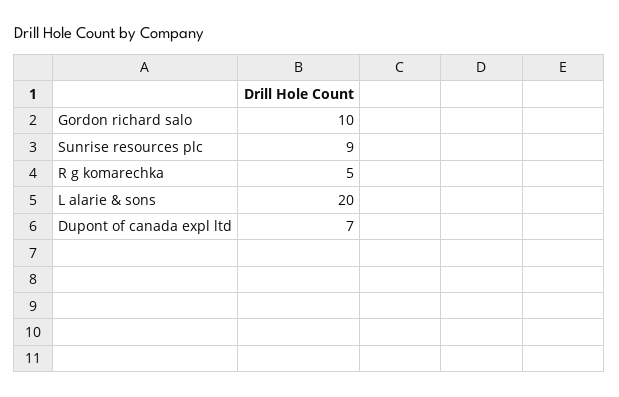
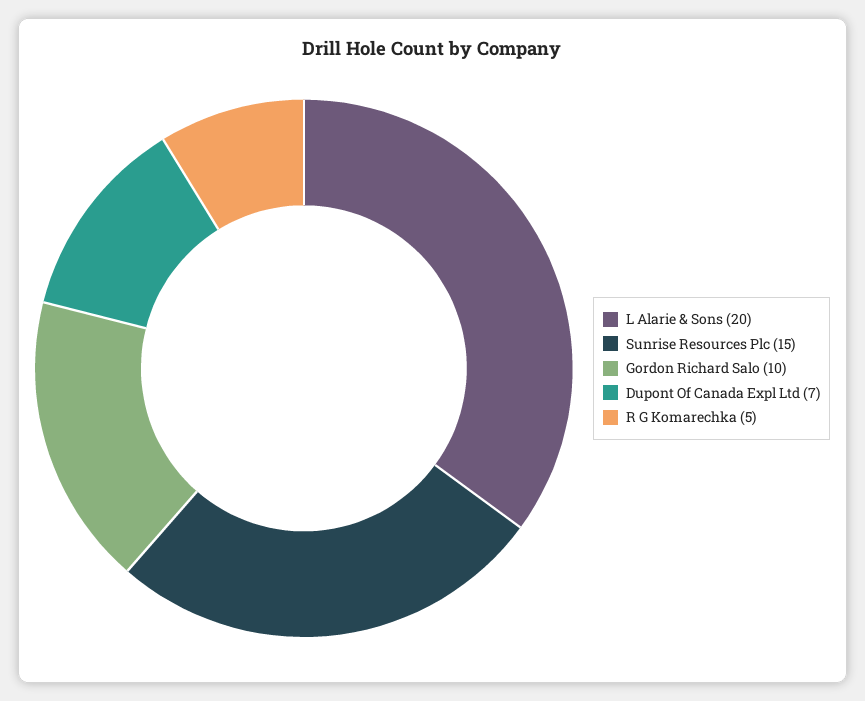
  {
    "Gordon richard salo": 10,
-   "Sunrise resources plc": 9,
+   "Sunrise resources plc": 15,
    "R g komarechka": 5,
    "L alarie & sons": 20,
    "Dupont of canada expl ltd": 7
  }

